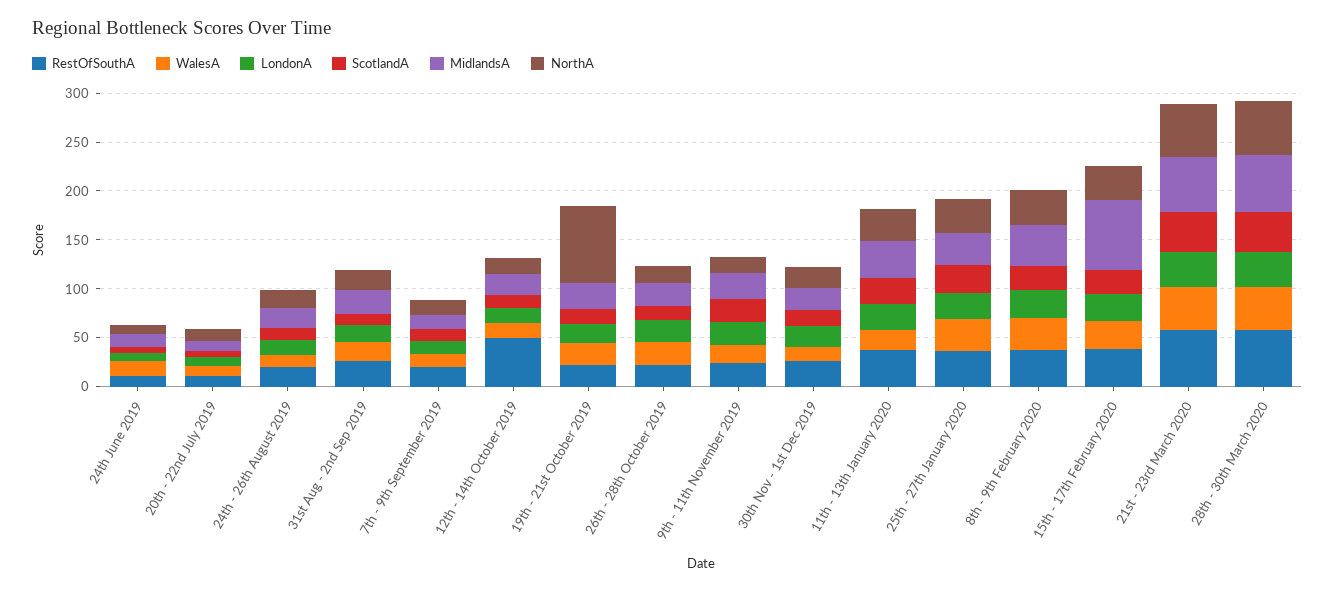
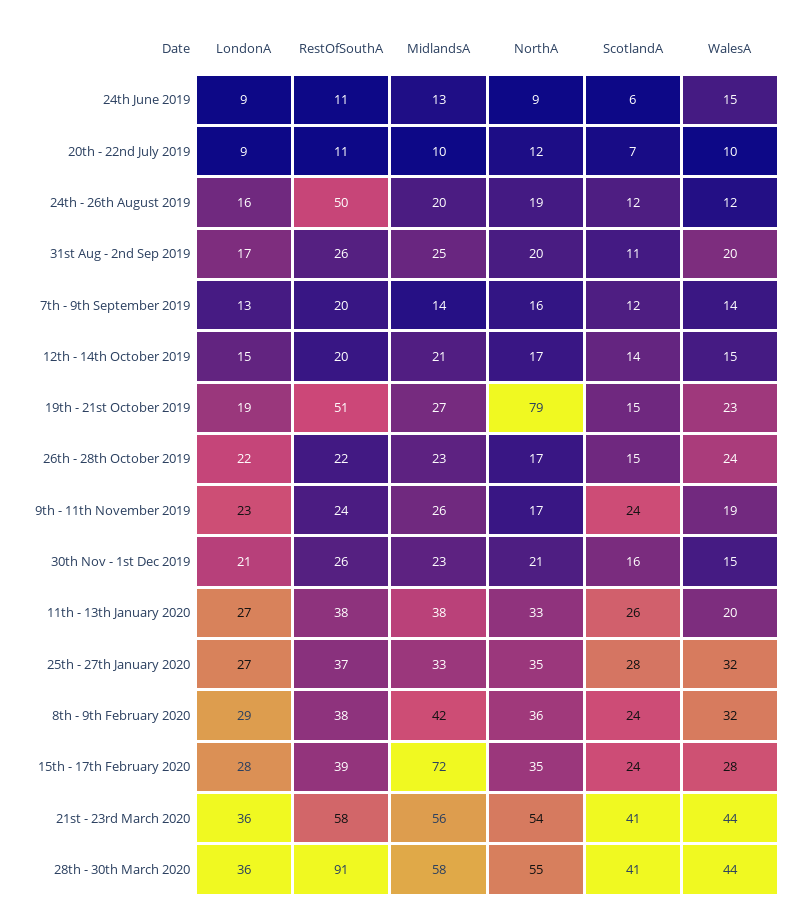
  {
    "RestOfSouthA": {
      "24th June 2019": 11,
      "20th - 22nd July 2019": 11,
-     "24th - 26th August 2019": 20,
+     "24th - 26th August 2019": 50,
      "31st Aug - 2nd Sep 2019": 26,
      "7th - 9th September 2019": 20,
-     "12th - 14th October 2019": 50,
+     "12th - 14th October 2019": 20,
-     "19th - 21st October 2019": 20,
+     "19th - 21st October 2019": 51,
      "26th - 28th October 2019": 22,
      "9th - 11th November 2019": 24,
      "30th Nov - 1st Dec 2019": 26,
      "11th - 13th January 2020": 38,
      "25th - 27th January 2020": 37,
      "8th - 9th February 2020": 38,
      "15th - 17th February 2020": 39,
      "21st - 23rd March 2020": 58,
-     "28th - 30th March 2020": 60
+     "28th - 30th March 2020": 91
    },
    "WalesA": {
      "24th June 2019": 15,
      "20th - 22nd July 2019": 10,
      "24th - 26th August 2019": 12,
      "31st Aug - 2nd Sep 2019": 20,
      "7th - 9th September 2019": 14,
      "12th - 14th October 2019": 15,
      "19th - 21st October 2019": 23,
      "26th - 28th October 2019": 24,
      "9th - 11th November 2019": 19,
      "30th Nov - 1st Dec 2019": 15,
      "11th - 13th January 2020": 20,
      "25th - 27th January 2020": 32,
      "8th - 9th February 2020": 32,
      "15th - 17th February 2020": 28,
      "21st - 23rd March 2020": 44,
      "28th - 30th March 2020": 44
    },
    "LondonA": {
      "24th June 2019": 9,
      "20th - 22nd July 2019": 9,
      "24th - 26th August 2019": 16,
      "31st Aug - 2nd Sep 2019": 17,
      "7th - 9th September 2019": 13,
      "12th - 14th October 2019": 15,
      "19th - 21st October 2019": 19,
      "26th - 28th October 2019": 22,
      "9th - 11th November 2019": 23,
      "30th Nov - 1st Dec 2019": 21,
      "11th - 13th January 2020": 27,
      "25th - 27th January 2020": 27,
      "8th - 9th February 2020": 29,
      "15th - 17th February 2020": 28,
      "21st - 23rd March 2020": 36,
      "28th - 30th March 2020": 36
    },
    "ScotlandA": {
      "24th June 2019": 6,
      "20th - 22nd July 2019": 7,
      "24th - 26th August 2019": 12,
      "31st Aug - 2nd Sep 2019": 11,
      "7th - 9th September 2019": 12,
      "12th - 14th October 2019": 14,
      "19th - 21st October 2019": 15,
      "26th - 28th October 2019": 15,
      "9th - 11th November 2019": 24,
      "30th Nov - 1st Dec 2019": 16,
      "11th - 13th January 2020": 26,
      "25th - 27th January 2020": 28,
      "8th - 9th February 2020": 24,
      "15th - 17th February 2020": 24,
      "21st - 23rd March 2020": 41,
      "28th - 30th March 2020": 41
    },
    "MidlandsA": {
      "24th June 2019": 13,
      "20th - 22nd July 2019": 10,
      "24th - 26th August 2019": 20,
      "31st Aug - 2nd Sep 2019": 25,
      "7th - 9th September 2019": 14,
      "12th - 14th October 2019": 21,
      "19th - 21st October 2019": 27,
      "26th - 28th October 2019": 23,
      "9th - 11th November 2019": 26,
      "30th Nov - 1st Dec 2019": 23,
      "11th - 13th January 2020": 38,
      "25th - 27th January 2020": 33,
      "8th - 9th February 2020": 42,
      "15th - 17th February 2020": 72,
      "21st - 23rd March 2020": 56,
      "28th - 30th March 2020": 58
    },
    "NorthA": {
      "24th June 2019": 9,
      "20th - 22nd July 2019": 12,
      "24th - 26th August 2019": 19,
      "31st Aug - 2nd Sep 2019": 20,
      "7th - 9th September 2019": 16,
      "12th - 14th October 2019": 17,
      "19th - 21st October 2019": 79,
      "26th - 28th October 2019": 17,
      "9th - 11th November 2019": 17,
      "30th Nov - 1st Dec 2019": 21,
      "11th - 13th January 2020": 33,
      "25th - 27th January 2020": 35,
      "8th - 9th February 2020": 36,
      "15th - 17th February 2020": 35,
      "21st - 23rd March 2020": 54,
      "28th - 30th March 2020": 55
    }
  }

